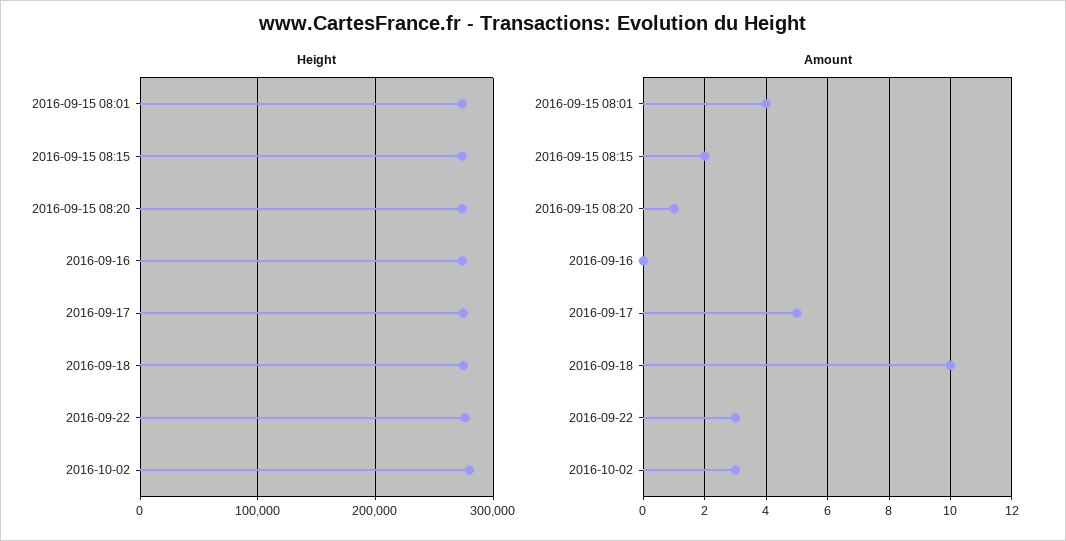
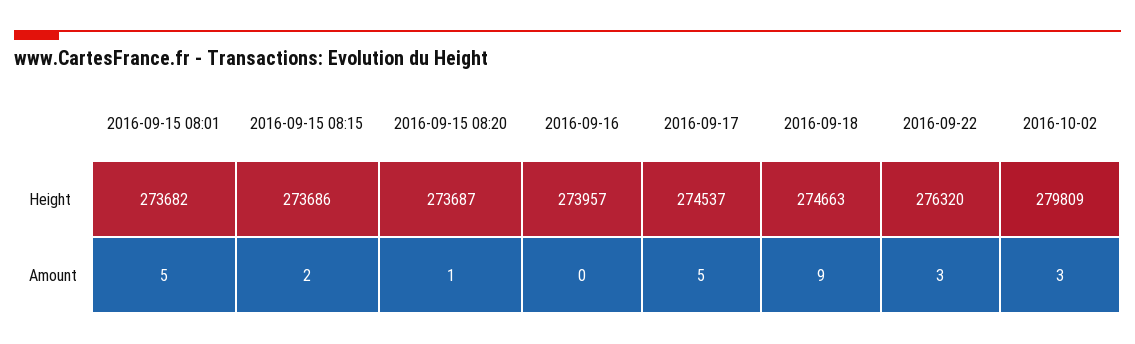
  {
    "Height": {
      "2016-09-15 08:01": 273682,
      "2016-09-15 08:15": 273686,
      "2016-09-15 08:20": 273687,
      "2016-09-16": 273957,
      "2016-09-17": 274537,
      "2016-09-18": 274663,
      "2016-09-22": 276320,
      "2016-10-02": 279809
    },
    "Amount": {
-     "2016-09-15 08:01": 4,
+     "2016-09-15 08:01": 5,
      "2016-09-15 08:15": 2,
      "2016-09-15 08:20": 1,
      "2016-09-16": 0,
      "2016-09-17": 5,
-     "2016-09-18": 10,
+     "2016-09-18": 9,
      "2016-09-22": 3,
      "2016-10-02": 3
    }
  }

